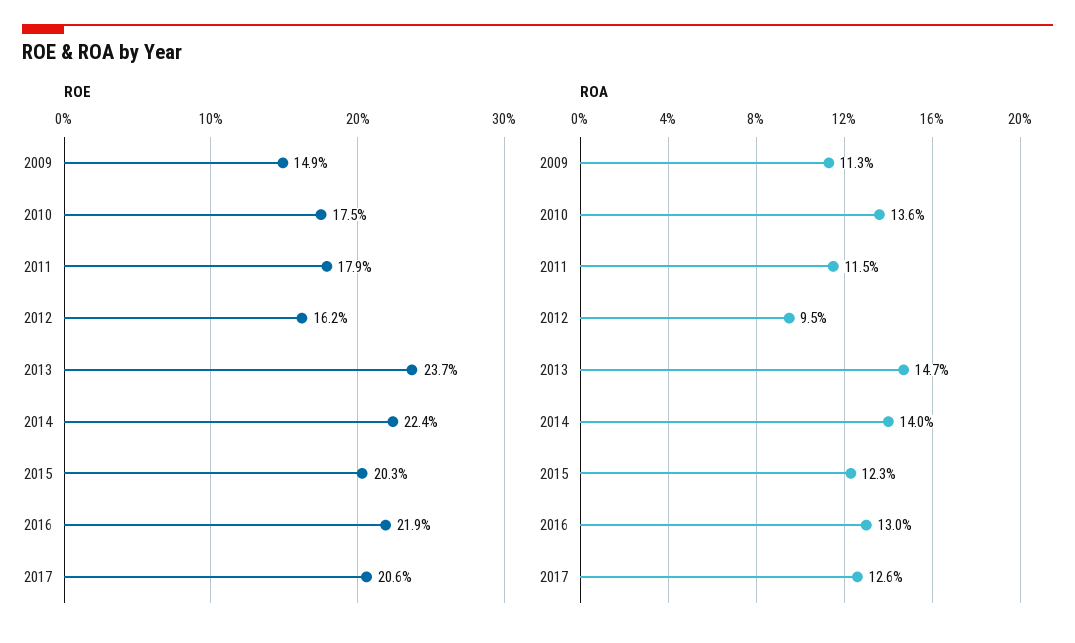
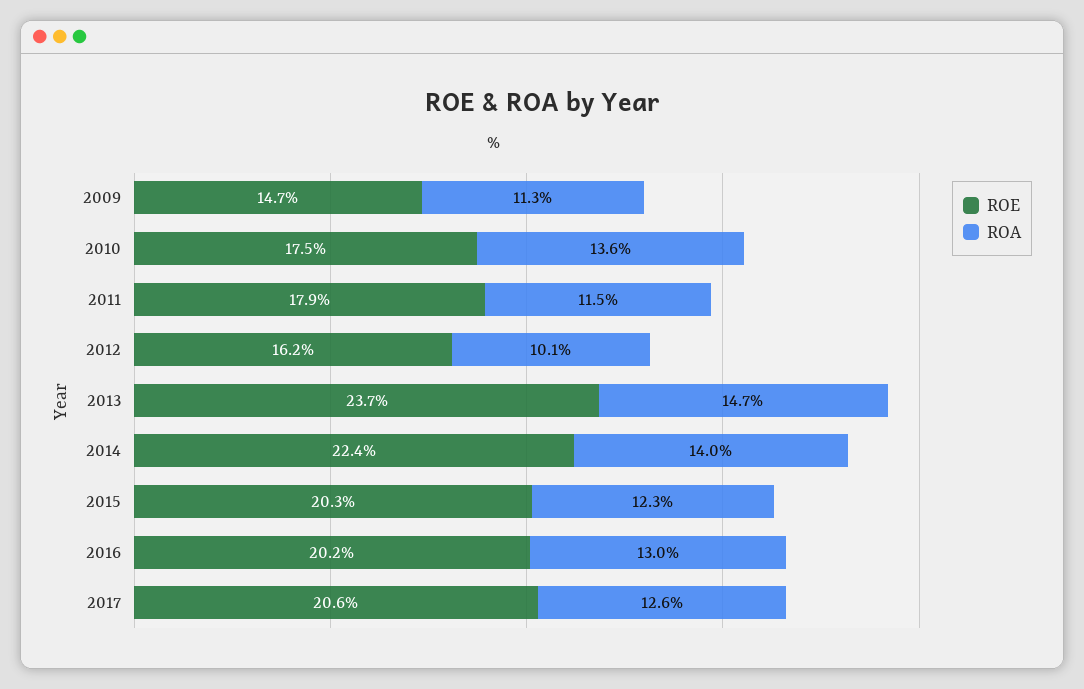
  {
    "ROE": {
-     "2009": 14.9,
+     "2009": 14.7,
      "2010": 17.5,
      "2011": 17.9,
      "2012": 16.2,
      "2013": 23.7,
      "2014": 22.4,
      "2015": 20.3,
-     "2016": 21.9,
+     "2016": 20.2,
      "2017": 20.6
    },
    "ROA": {
      "2009": 11.3,
      "2010": 13.6,
      "2011": 11.5,
-     "2012": 9.5,
+     "2012": 10.1,
      "2013": 14.7,
      "2014": 14,
      "2015": 12.3,
      "2016": 13,
      "2017": 12.6
    }
  }

